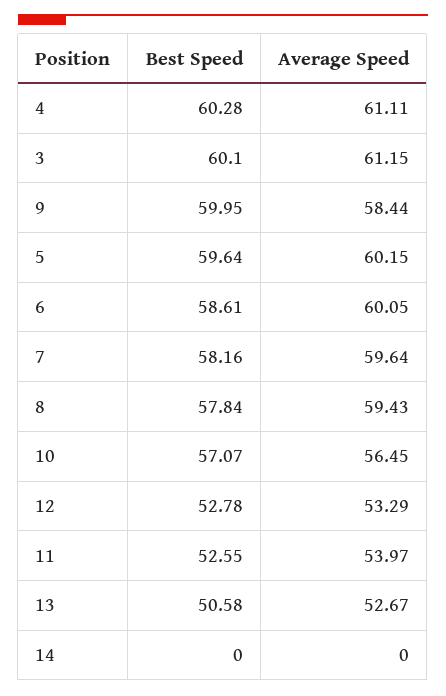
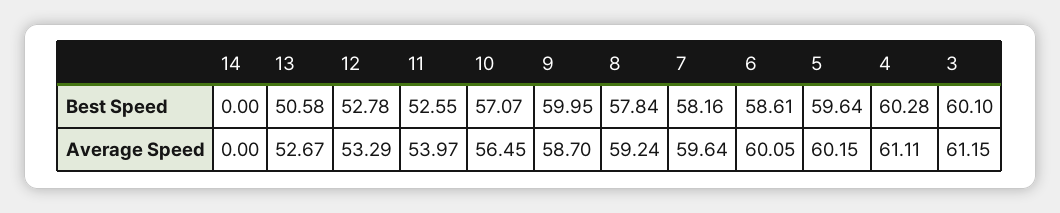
  {
    "Best Speed": {
      "4": 60.28,
      "3": 60.1,
      "9": 59.95,
      "5": 59.64,
      "6": 58.61,
      "7": 58.16,
      "8": 57.84,
      "10": 57.07,
      "12": 52.78,
      "11": 52.55,
      "13": 50.58,
      "14": 0
    },
    "Average Speed": {
      "4": 61.11,
      "3": 61.15,
-     "9": 58.44,
+     "9": 58.7,
      "5": 60.15,
      "6": 60.05,
      "7": 59.64,
-     "8": 59.43,
+     "8": 59.24,
      "10": 56.45,
      "12": 53.29,
      "11": 53.97,
      "13": 52.67,
      "14": 0
    }
  }

